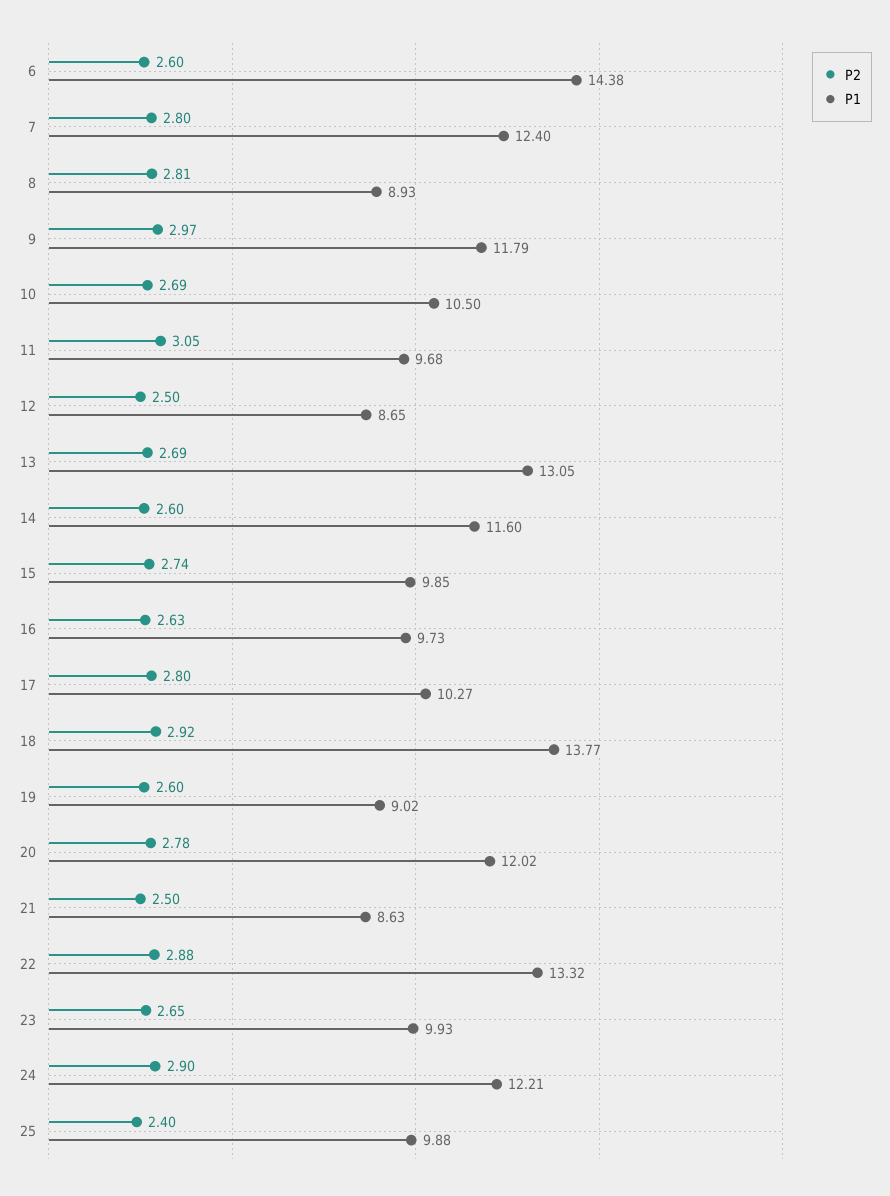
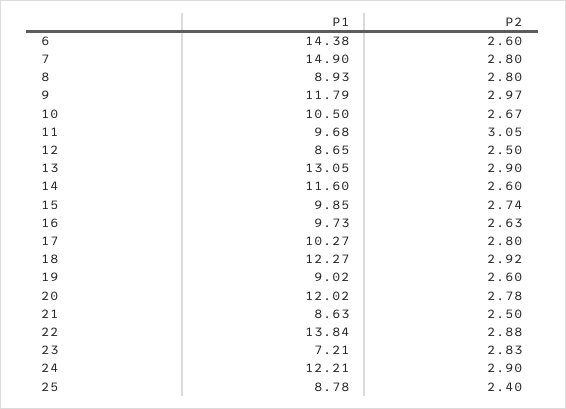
  {
    "P2": {
      "6": 2.6,
      "7": 2.8,
-     "8": 2.81,
+     "8": 2.8,
      "9": 2.97,
-     "10": 2.69,
+     "10": 2.67,
      "11": 3.05,
      "12": 2.5,
-     "13": 2.69,
+     "13": 2.9,
      "14": 2.6,
      "15": 2.74,
      "16": 2.63,
      "17": 2.8,
      "18": 2.92,
      "19": 2.6,
      "20": 2.78,
      "21": 2.5,
      "22": 2.88,
-     "23": 2.65,
+     "23": 2.83,
      "24": 2.9,
      "25": 2.4
    },
    "P1": {
      "6": 14.38,
-     "7": 12.4,
+     "7": 14.9,
      "8": 8.93,
      "9": 11.79,
      "10": 10.5,
      "11": 9.68,
      "12": 8.65,
      "13": 13.05,
      "14": 11.6,
      "15": 9.85,
      "16": 9.73,
      "17": 10.27,
-     "18": 13.77,
+     "18": 12.27,
      "19": 9.02,
      "20": 12.02,
      "21": 8.63,
-     "22": 13.32,
+     "22": 13.84,
-     "23": 9.93,
+     "23": 7.21,
      "24": 12.21,
-     "25": 9.88
+     "25": 8.78
    }
  }

